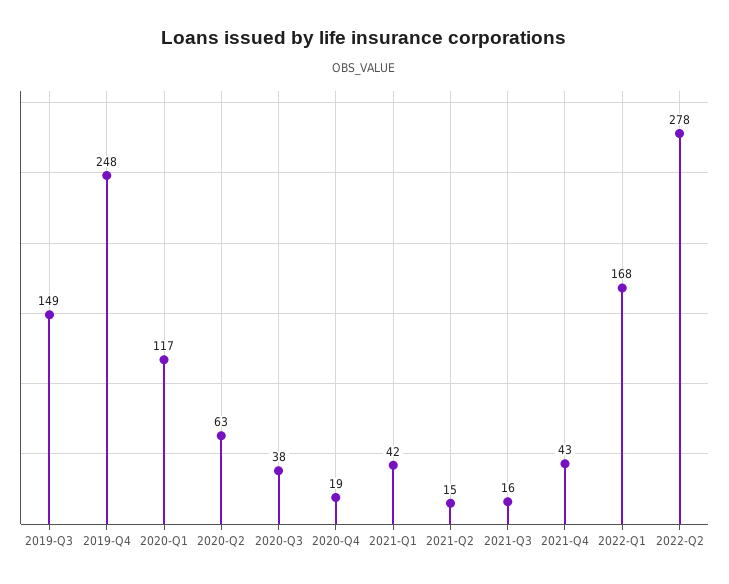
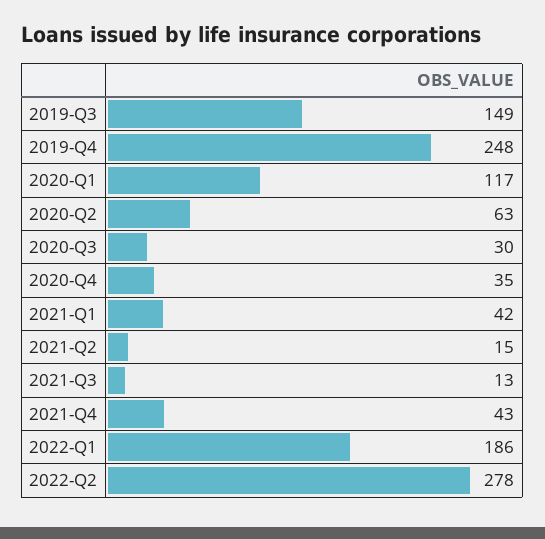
  {
    "2019-Q3": 149,
    "2019-Q4": 248,
    "2020-Q1": 117,
    "2020-Q2": 63,
-   "2020-Q3": 38,
+   "2020-Q3": 30,
-   "2020-Q4": 19,
+   "2020-Q4": 35,
    "2021-Q1": 42,
    "2021-Q2": 15,
-   "2021-Q3": 16,
+   "2021-Q3": 13,
    "2021-Q4": 43,
-   "2022-Q1": 168,
+   "2022-Q1": 186,
    "2022-Q2": 278
  }

